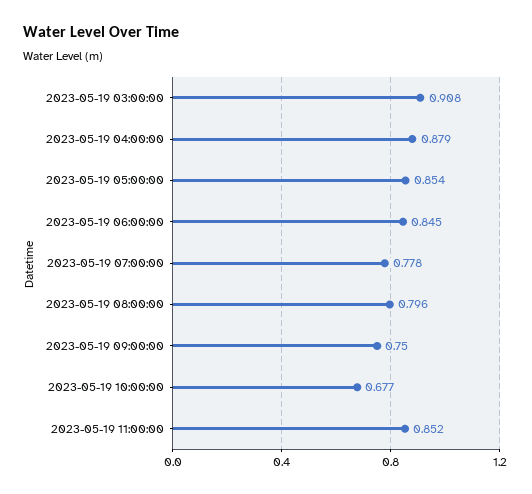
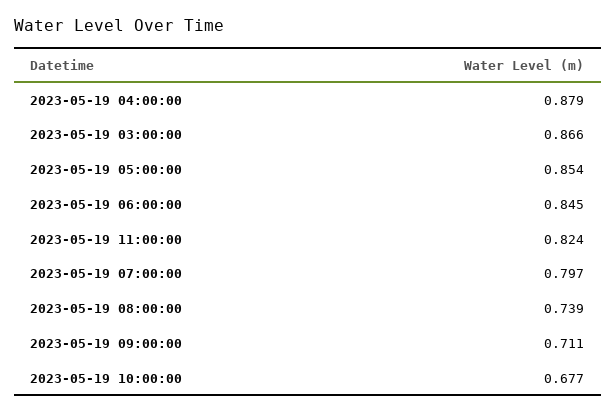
  {
-   "2023-05-19 03:00:00": 0.908,
+   "2023-05-19 03:00:00": 0.866,
    "2023-05-19 04:00:00": 0.879,
    "2023-05-19 05:00:00": 0.854,
    "2023-05-19 06:00:00": 0.845,
-   "2023-05-19 07:00:00": 0.778,
+   "2023-05-19 07:00:00": 0.797,
-   "2023-05-19 08:00:00": 0.796,
+   "2023-05-19 08:00:00": 0.739,
-   "2023-05-19 09:00:00": 0.75,
+   "2023-05-19 09:00:00": 0.711,
    "2023-05-19 10:00:00": 0.677,
-   "2023-05-19 11:00:00": 0.852
+   "2023-05-19 11:00:00": 0.824
  }

